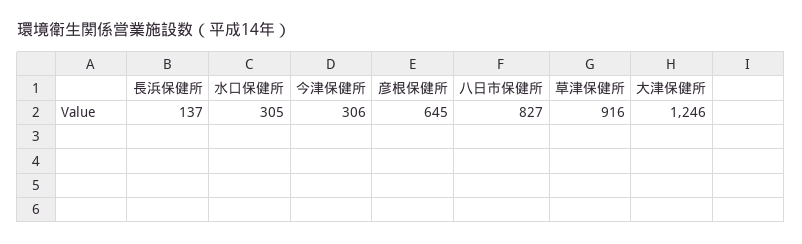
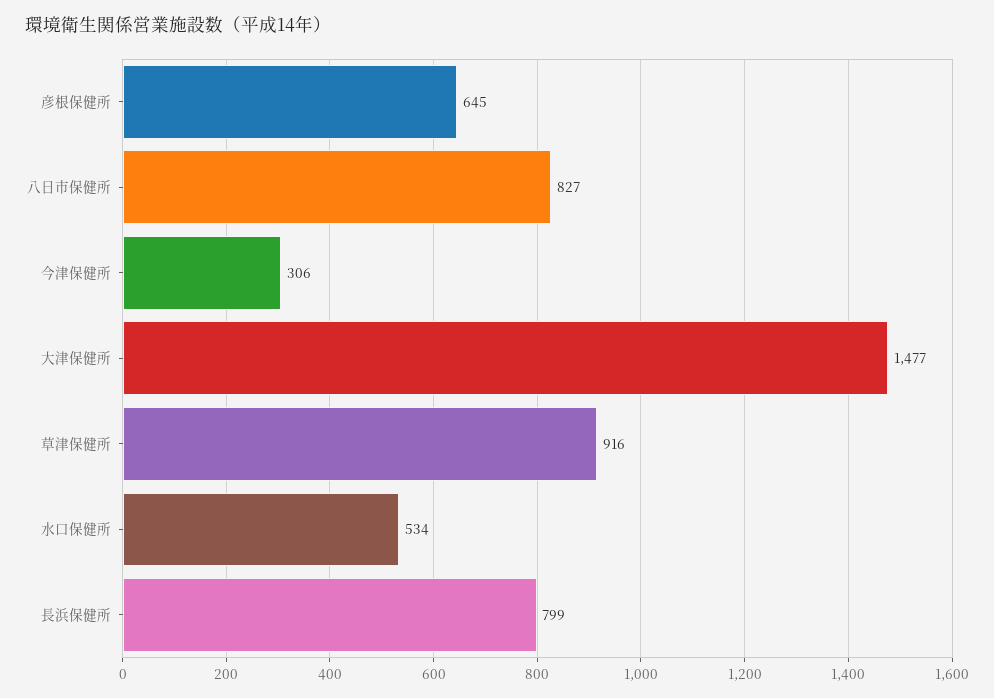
  {
-   "長浜保健所": 137,
+   "長浜保健所": 799,
-   "水口保健所": 305,
+   "水口保健所": 534,
    "今津保健所": 306,
    "彦根保健所": 645,
    "八日市保健所": 827,
    "草津保健所": 916,
-   "大津保健所": 1246
+   "大津保健所": 1477
  }

